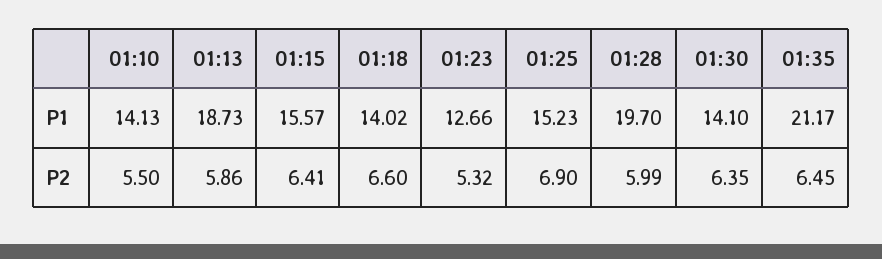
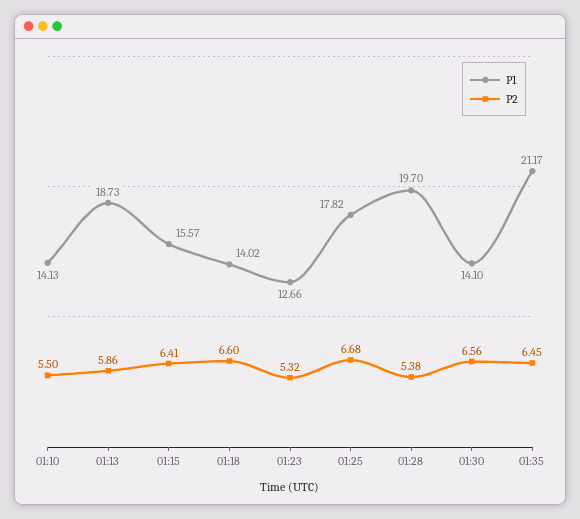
  {
    "P1": {
      "01:10": 14.13,
      "01:13": 18.73,
      "01:15": 15.57,
      "01:18": 14.02,
      "01:23": 12.66,
-     "01:25": 15.23,
+     "01:25": 17.82,
      "01:28": 19.7,
      "01:30": 14.1,
      "01:35": 21.17
    },
    "P2": {
      "01:10": 5.5,
      "01:13": 5.86,
      "01:15": 6.41,
      "01:18": 6.6,
      "01:23": 5.32,
-     "01:25": 6.9,
+     "01:25": 6.68,
-     "01:28": 5.99,
+     "01:28": 5.38,
-     "01:30": 6.35,
+     "01:30": 6.56,
      "01:35": 6.45
    }
  }

